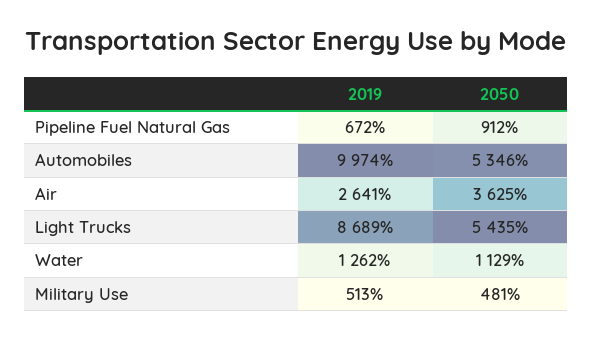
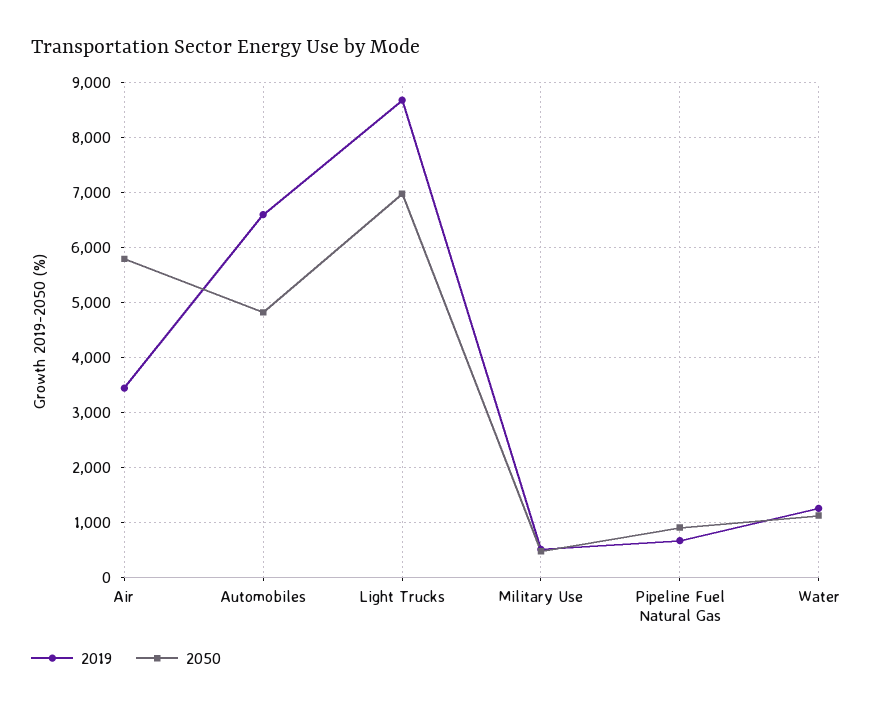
  {
    "2019": {
      "Pipeline Fuel Natural Gas": 672,
-     "Automobiles": 9974,
+     "Automobiles": 6600,
-     "Air": 2641,
+     "Air": 3400,
      "Light Trucks": 8689,
      "Water": 1262,
      "Military Use": 513
    },
    "2050": {
      "Pipeline Fuel Natural Gas": 912,
-     "Automobiles": 5346,
+     "Automobiles": 4800,
-     "Air": 3625,
+     "Air": 5800,
-     "Light Trucks": 5435,
+     "Light Trucks": 7000,
      "Water": 1129,
      "Military Use": 481
    }
  }

